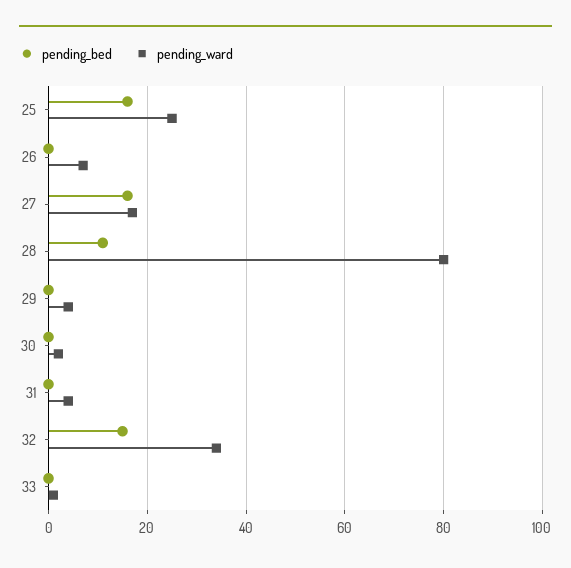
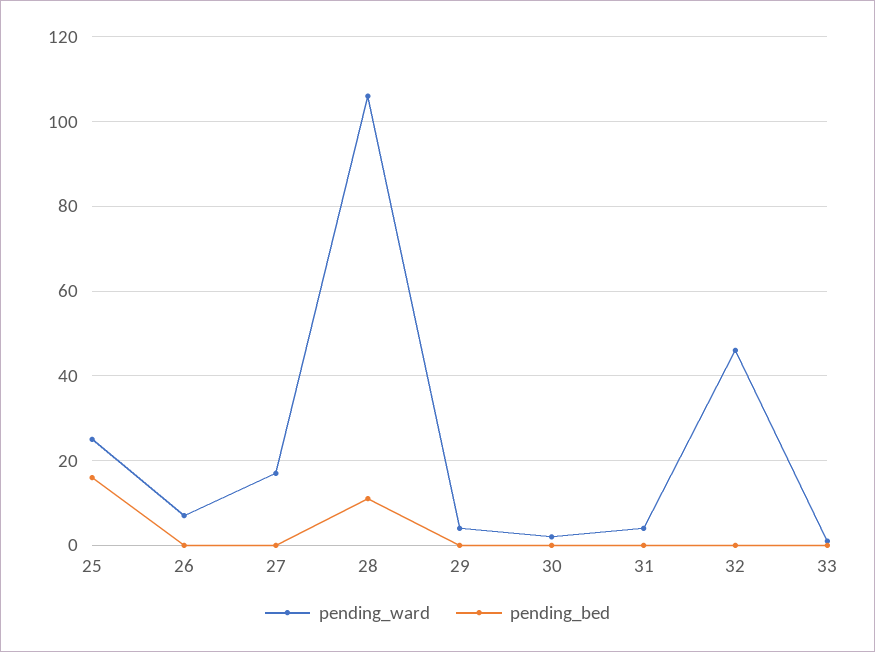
  {
    "pending_bed": {
      "25": 15,
      "26": 0,
-     "27": 15,
+     "27": 0,
      "28": 10,
      "29": 0,
      "30": 0,
      "31": 0,
-     "32": 15,
+     "32": 0,
      "33": 0
    },
    "pending_ward": {
      "25": 25,
      "26": 5,
      "27": 15,
-     "28": 80,
+     "28": 105,
      "29": 5,
      "30": 0,
      "31": 5,
-     "32": 35,
+     "32": 45,
      "33": 0
    }
  }

